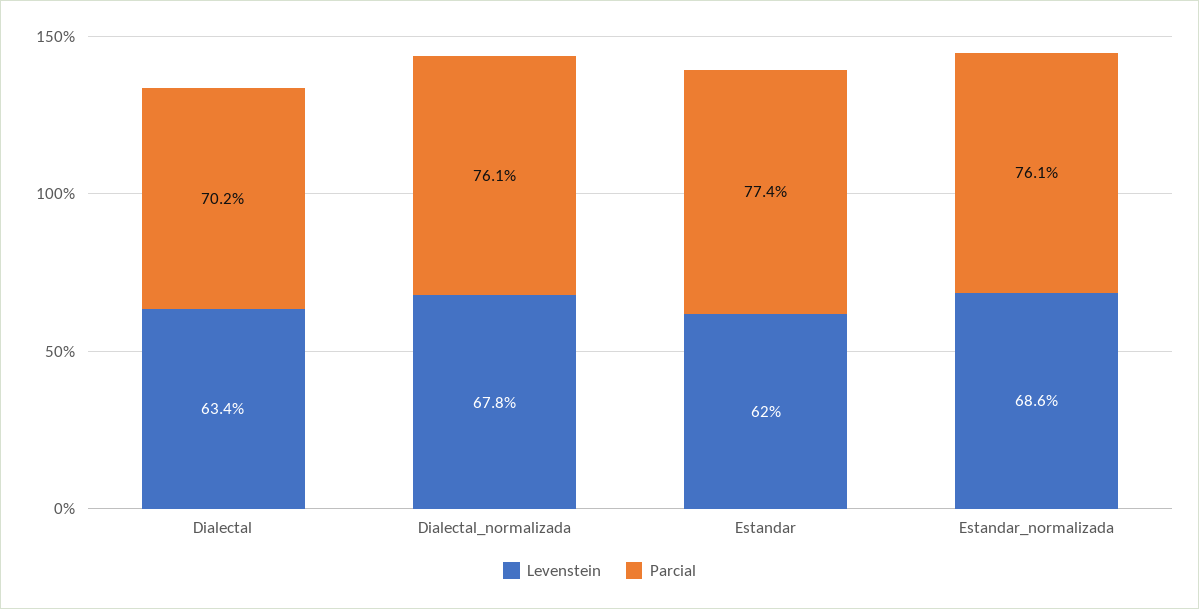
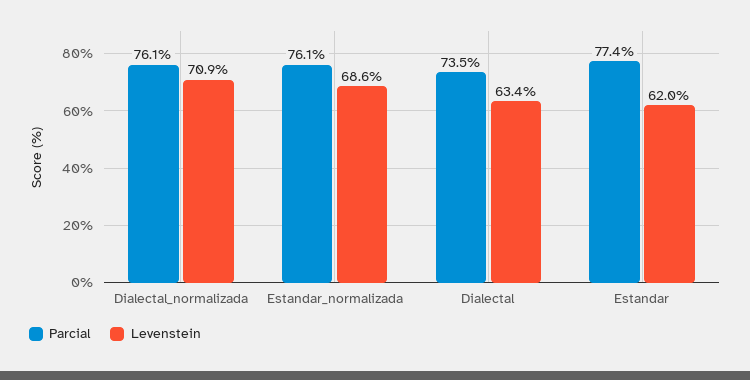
  {
    "Levenstein": {
      "Dialectal": 63.4,
-     "Dialectal_normalizada": 67.8,
+     "Dialectal_normalizada": 70.9,
      "Estandar": 62,
      "Estandar_normalizada": 68.6
    },
    "Parcial": {
-     "Dialectal": 70.2,
+     "Dialectal": 73.5,
      "Dialectal_normalizada": 76.1,
      "Estandar": 77.4,
      "Estandar_normalizada": 76.1
    }
  }

